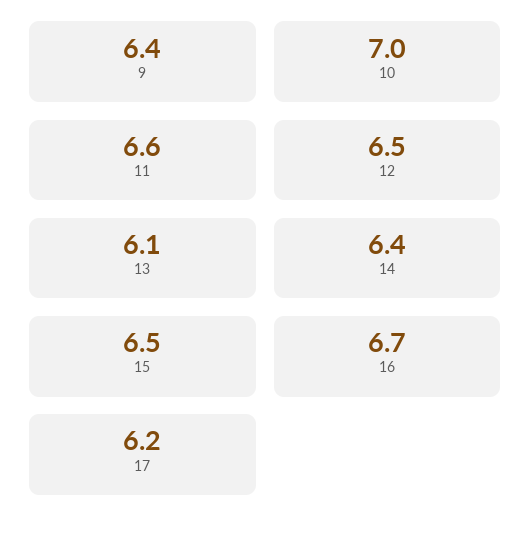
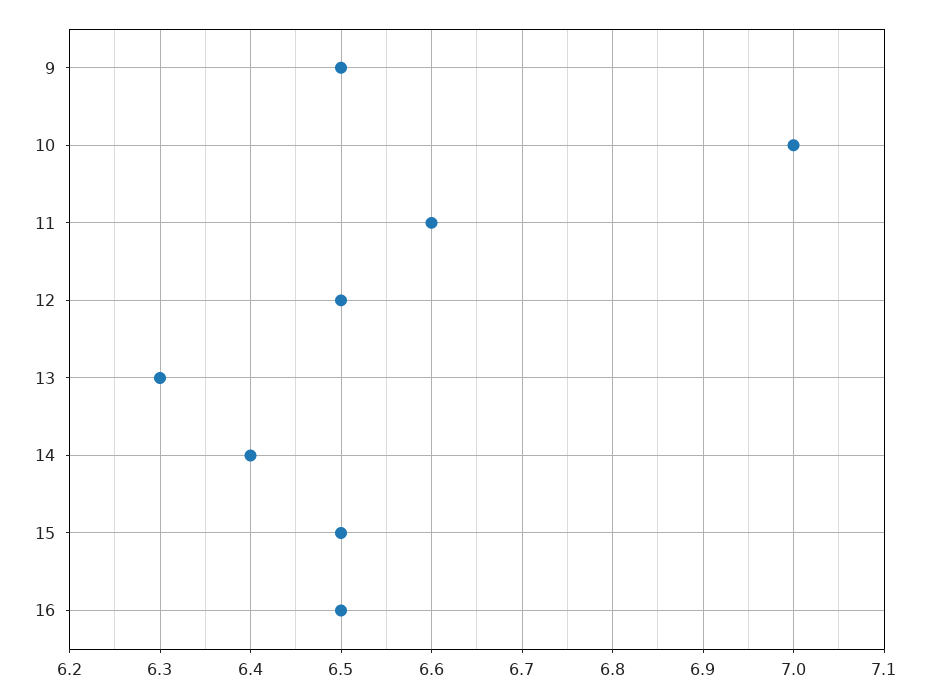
  {
-   "9": 6.4,
+   "9": 6.5,
    "10": 7,
    "11": 6.6,
    "12": 6.5,
-   "13": 6.1,
+   "13": 6.3,
    "14": 6.4,
    "15": 6.5,
-   "16": 6.7,
+   "16": 6.5
-   "17": 6.2
  }

